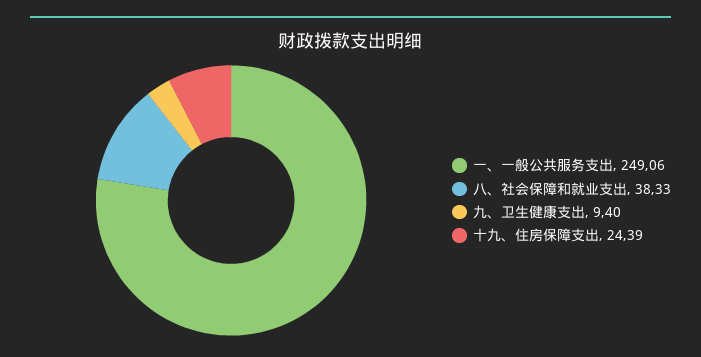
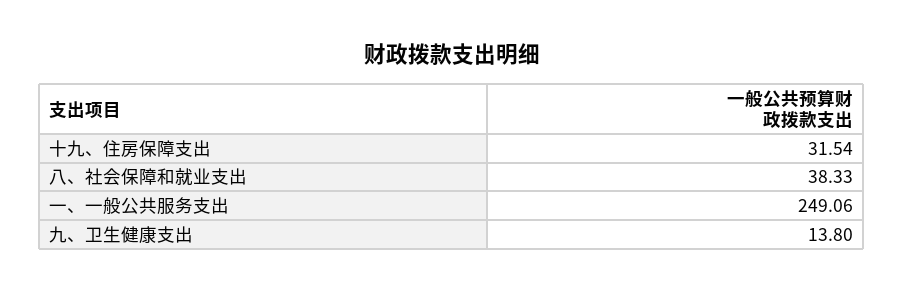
  {
    "一、一般公共服务支出": 249.06,
    "八、社会保障和就业支出": 38.33,
-   "九、卫生健康支出": 9.4,
+   "九、卫生健康支出": 13.8,
-   "十九、住房保障支出": 24.39
+   "十九、住房保障支出": 31.54
  }

